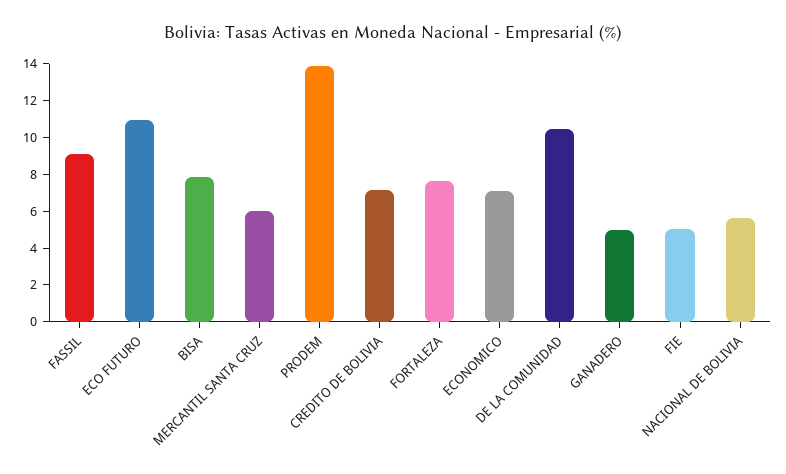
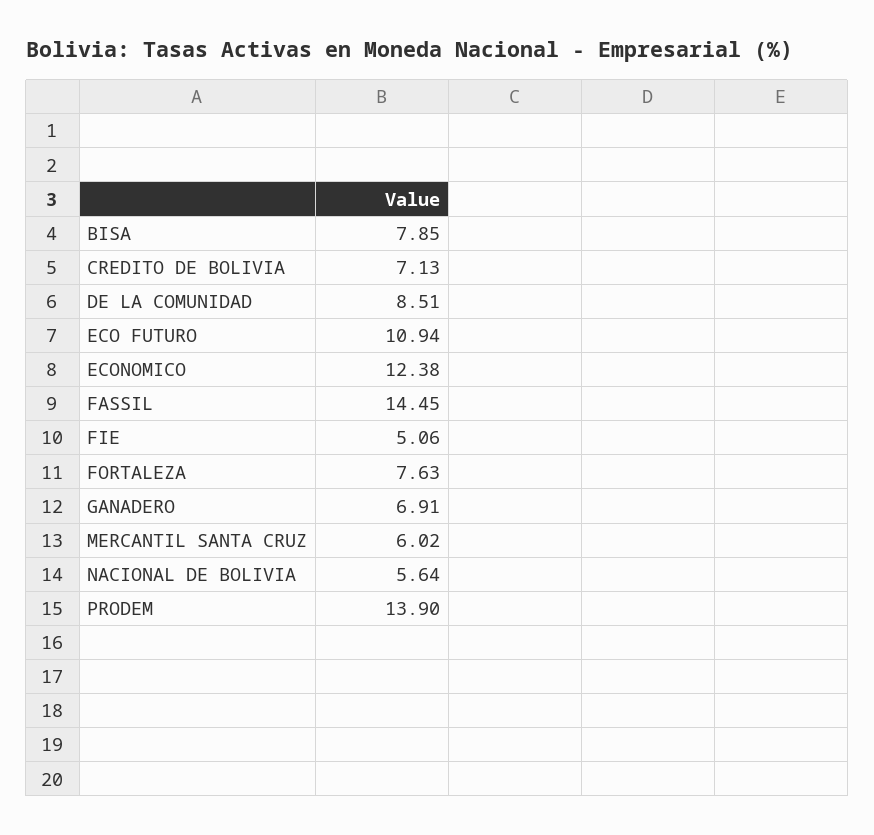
  {
-   "FASSIL": 9,
+   "FASSIL": 14.45,
    "ECO FUTURO": 10.94,
    "BISA": 7.85,
    "MERCANTIL SANTA CRUZ": 6.02,
    "PRODEM": 13.9,
    "CREDITO DE BOLIVIA": 7.13,
    "FORTALEZA": 7.63,
-   "ECONOMICO": 7,
+   "ECONOMICO": 12.38,
-   "DE LA COMUNIDAD": 10.5,
+   "DE LA COMUNIDAD": 8.51,
-   "GANADERO": 5,
+   "GANADERO": 6.91,
    "FIE": 5.06,
    "NACIONAL DE BOLIVIA": 5.64
  }

